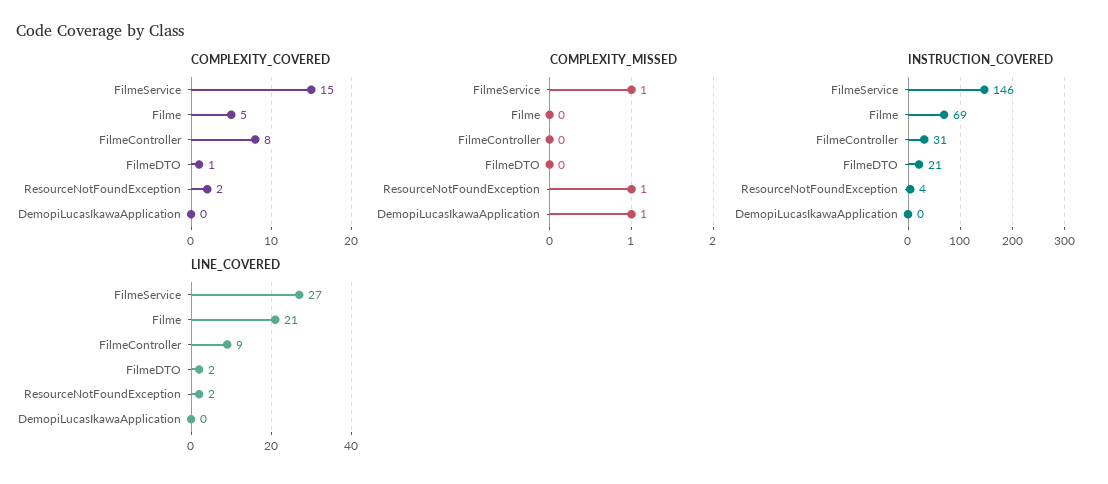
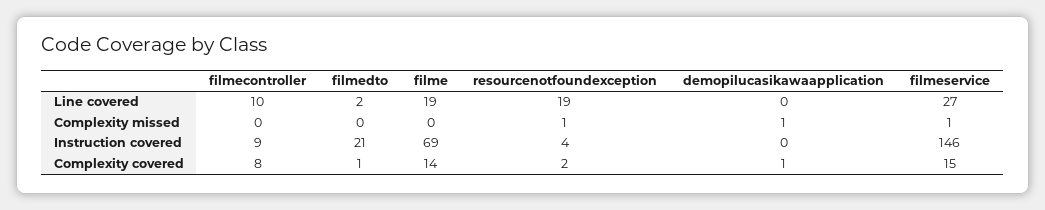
  {
    "COMPLEXITY_COVERED": {
      "FilmeService": 15,
-     "Filme": 5,
+     "Filme": 14,
      "FilmeController": 8,
      "FilmeDTO": 1,
      "ResourceNotFoundException": 2,
-     "DemopiLucasIkawaApplication": 0
+     "DemopiLucasIkawaApplication": 1
    },
    "COMPLEXITY_MISSED": {
      "FilmeService": 1,
      "Filme": 0,
      "FilmeController": 0,
      "FilmeDTO": 0,
      "ResourceNotFoundException": 1,
      "DemopiLucasIkawaApplication": 1
    },
    "INSTRUCTION_COVERED": {
      "FilmeService": 146,
      "Filme": 69,
-     "FilmeController": 31,
+     "FilmeController": 9,
      "FilmeDTO": 21,
      "ResourceNotFoundException": 4,
      "DemopiLucasIkawaApplication": 0
    },
    "LINE_COVERED": {
      "FilmeService": 27,
-     "Filme": 21,
+     "Filme": 19,
-     "FilmeController": 9,
+     "FilmeController": 10,
      "FilmeDTO": 2,
-     "ResourceNotFoundException": 2,
+     "ResourceNotFoundException": 19,
      "DemopiLucasIkawaApplication": 0
    }
  }

